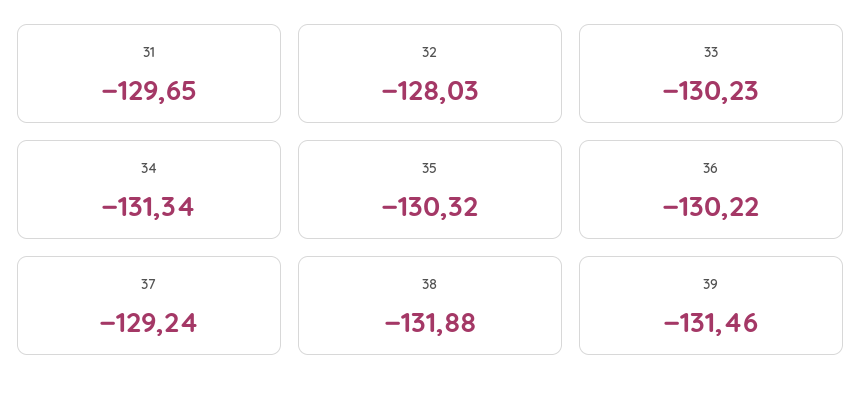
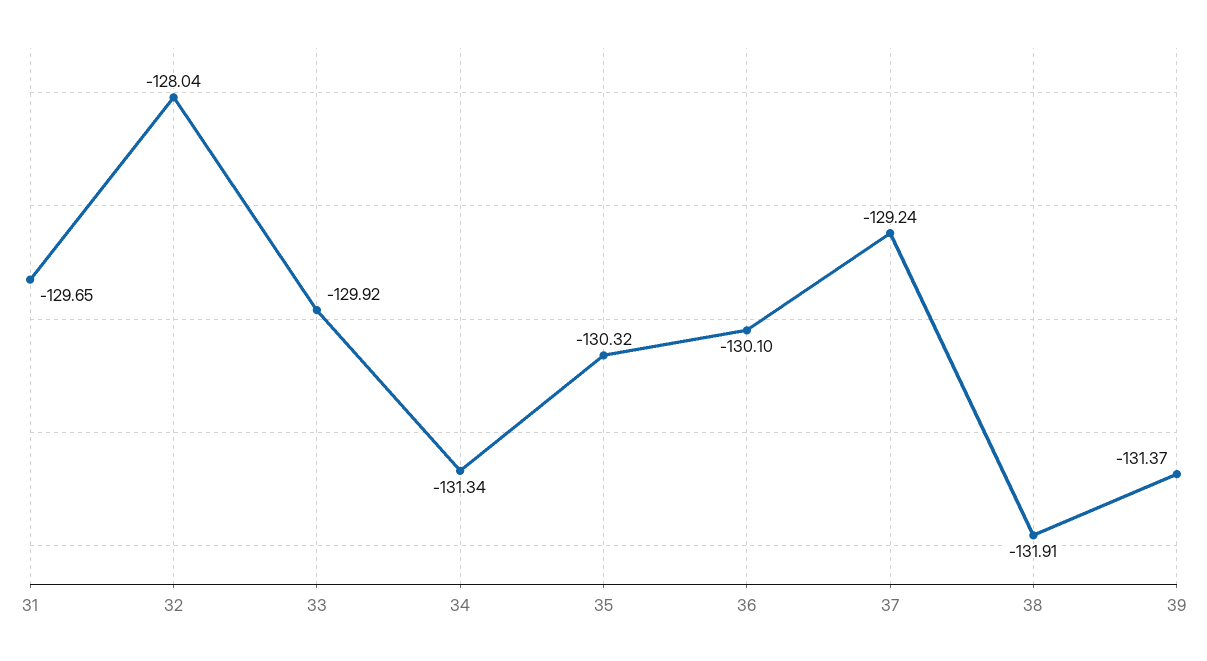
  {
    "31": -129.65,
-   "32": -128.03,
+   "32": -128.04,
-   "33": -130.23,
+   "33": -129.92,
    "34": -131.34,
    "35": -130.32,
-   "36": -130.22,
+   "36": -130.1,
    "37": -129.24,
-   "38": -131.88,
+   "38": -131.91,
-   "39": -131.46
+   "39": -131.37
  }

